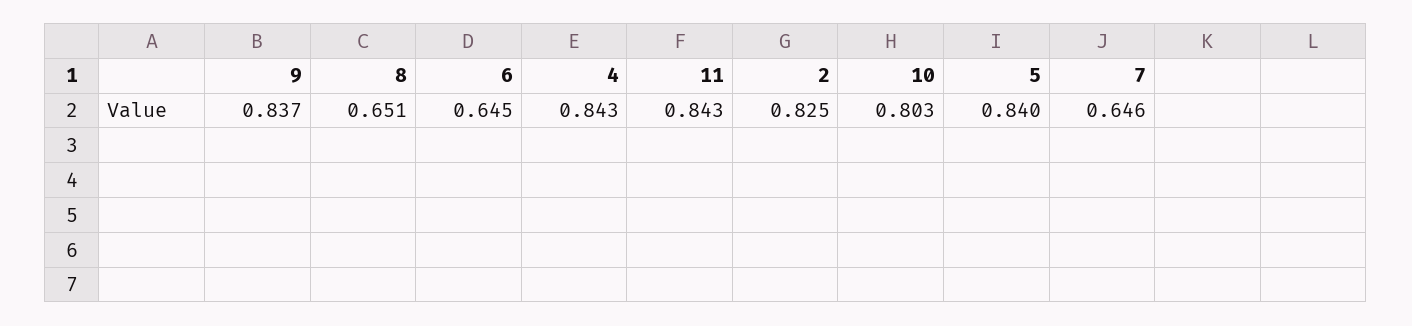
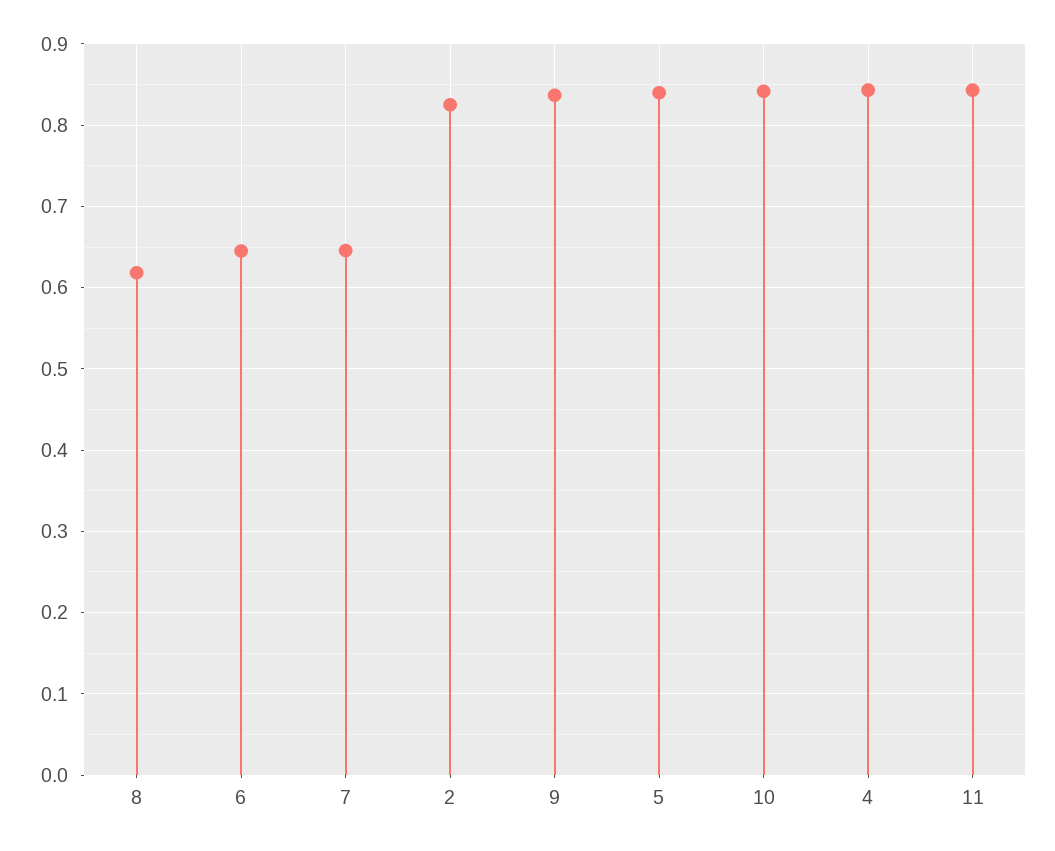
  {
    "9": 0.837,
-   "8": 0.651,
+   "8": 0.62,
    "6": 0.645,
    "4": 0.843,
    "11": 0.843,
    "2": 0.825,
-   "10": 0.803,
+   "10": 0.84,
    "5": 0.84,
    "7": 0.646
  }

